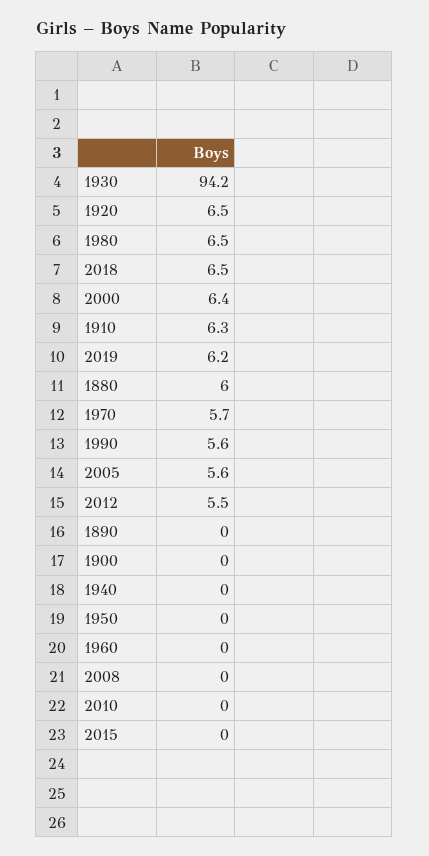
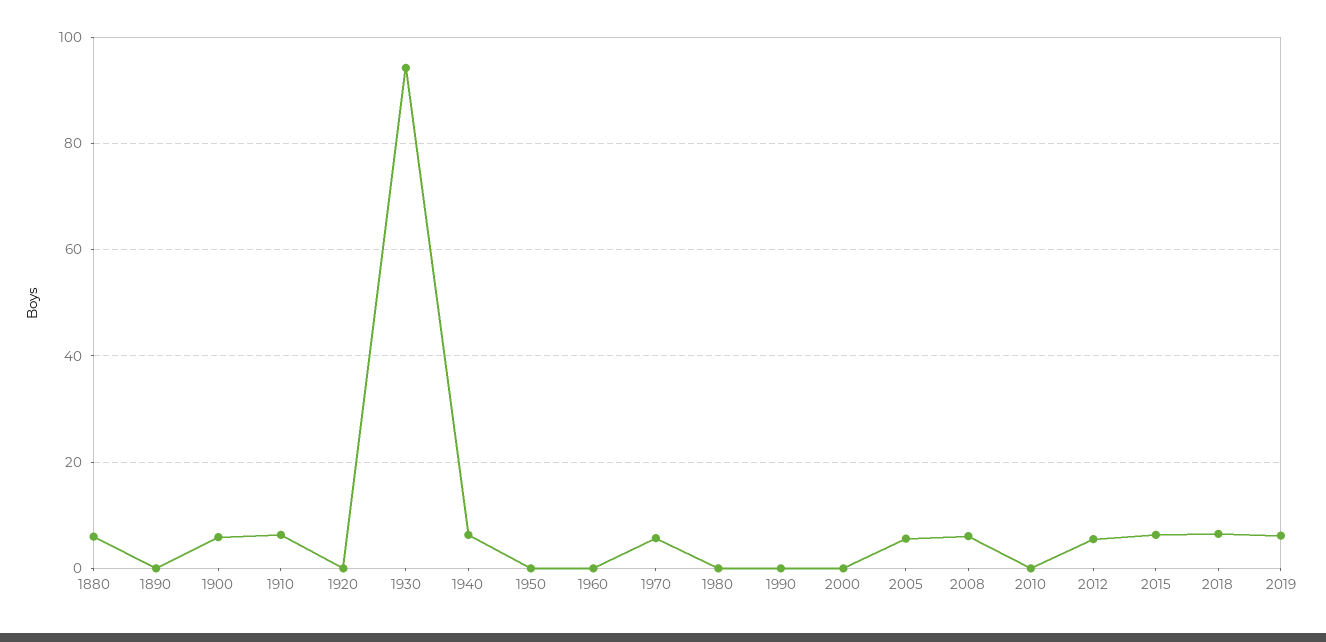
  {
    "1930": 94.2,
-   "1920": 6.5,
+   "1920": 0,
-   "1980": 6.5,
+   "1980": 0,
    "2018": 6.5,
-   "2000": 6.4,
+   "2000": 0,
    "1910": 6.3,
    "2019": 6.2,
    "1880": 6,
    "1970": 5.7,
-   "1990": 5.6,
+   "1990": 0,
    "2005": 5.6,
    "2012": 5.5,
    "1890": 0,
-   "1900": 0,
+   "1900": 6,
-   "1940": 0,
+   "1940": 6,
    "1950": 0,
    "1960": 0,
-   "2008": 0,
+   "2008": 6,
    "2010": 0,
-   "2015": 0
+   "2015": 6
  }

